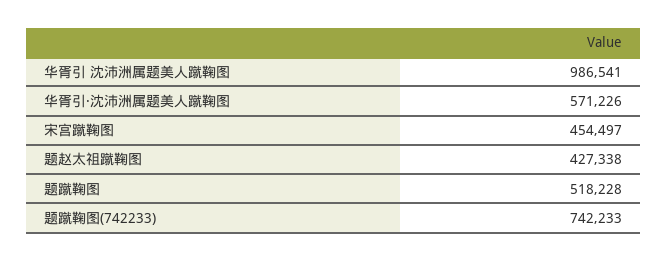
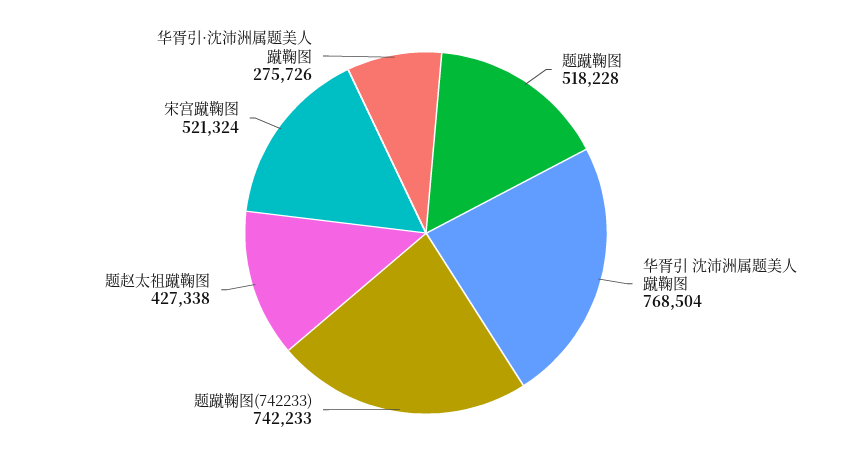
  {
-   "华胥引 沈沛洲属题美人蹴鞠图": 986541,
+   "华胥引 沈沛洲属题美人蹴鞠图": 768504,
-   "华胥引·沈沛洲属题美人蹴鞠图": 571226,
+   "华胥引·沈沛洲属题美人蹴鞠图": 275726,
-   "宋宫蹴鞠图": 454497,
+   "宋宫蹴鞠图": 521324,
    "题赵太祖蹴鞠图": 427338,
    "题蹴鞠图": 518228,
    "题蹴鞠图(742233)": 742233
  }

